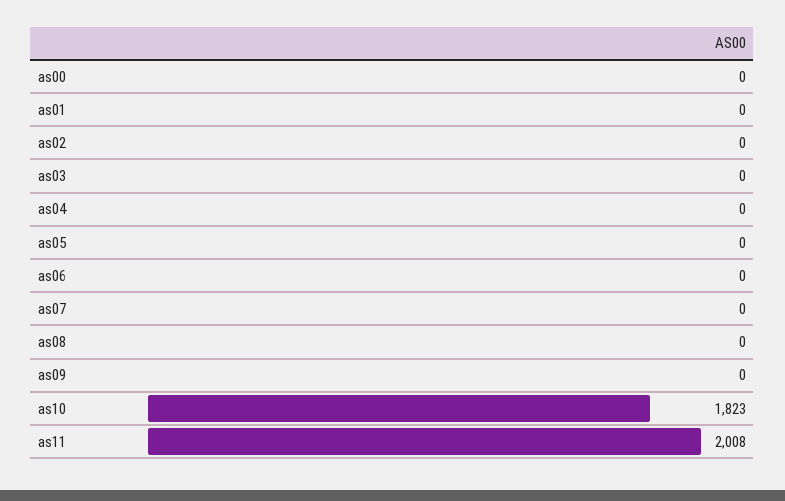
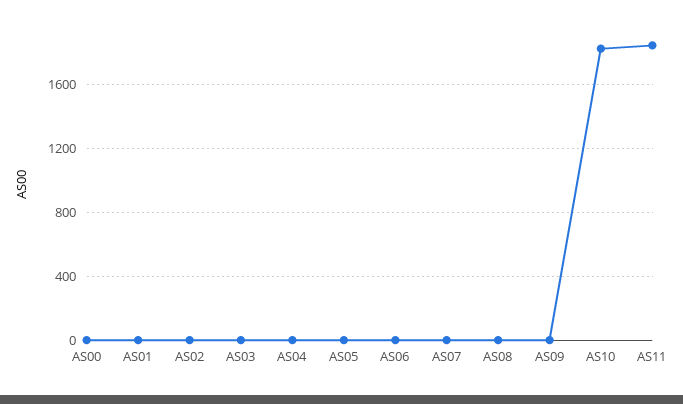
  {
    "as00": 0,
    "as01": 0,
    "as02": 0,
    "as03": 0,
    "as04": 0,
    "as05": 0,
    "as06": 0,
    "as07": 0,
    "as08": 0,
    "as09": 0,
    "as10": 1823,
-   "as11": 2008
+   "as11": 1850
  }

